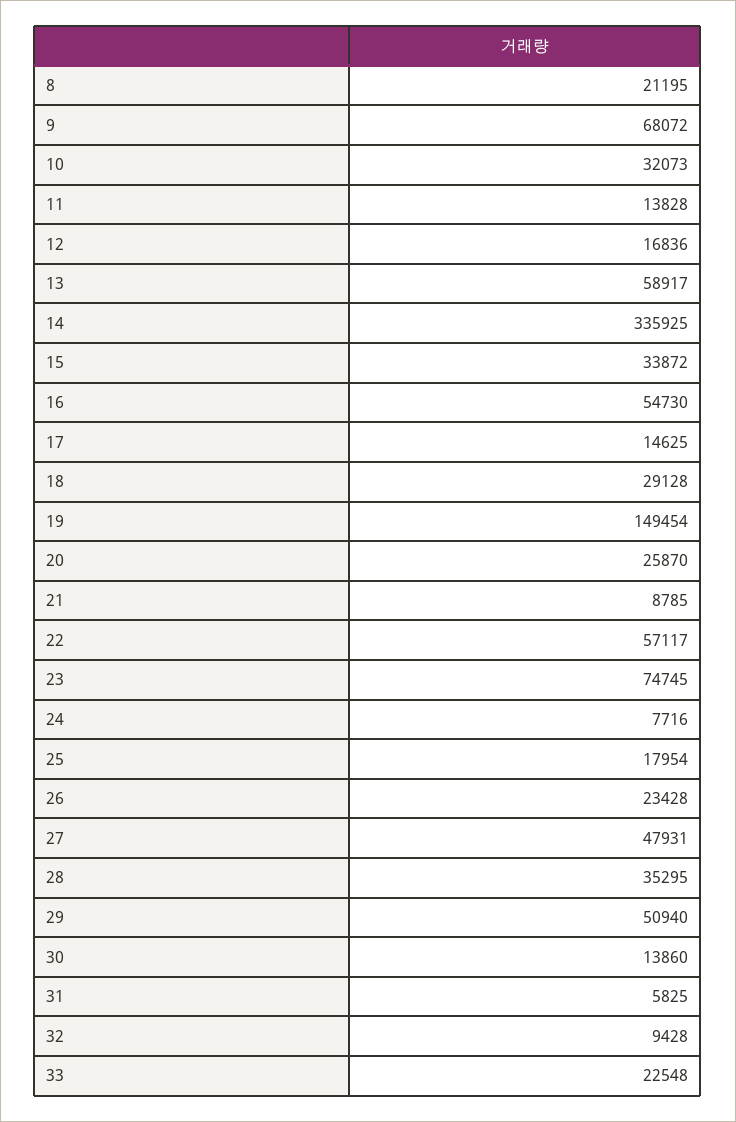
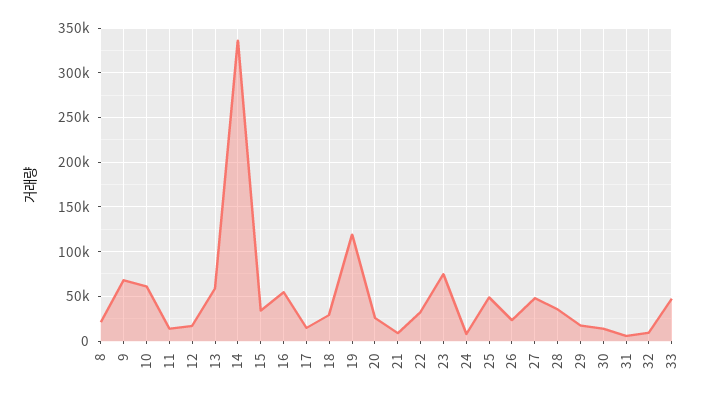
  {
    "8": 21195,
    "9": 68072,
-   "10": 32073,
+   "10": 60000,
    "11": 13828,
    "12": 16836,
    "13": 58917,
    "14": 335925,
    "15": 33872,
    "16": 54730,
    "17": 14625,
    "18": 29128,
-   "19": 149454,
+   "19": 120000,
    "20": 25870,
    "21": 8785,
-   "22": 57117,
+   "22": 30000,
    "23": 74745,
    "24": 7716,
-   "25": 17954,
+   "25": 50000,
    "26": 23428,
    "27": 47931,
    "28": 35295,
-   "29": 50940,
+   "29": 20000,
    "30": 13860,
    "31": 5825,
    "32": 9428,
-   "33": 22548
+   "33": 50000
  }

